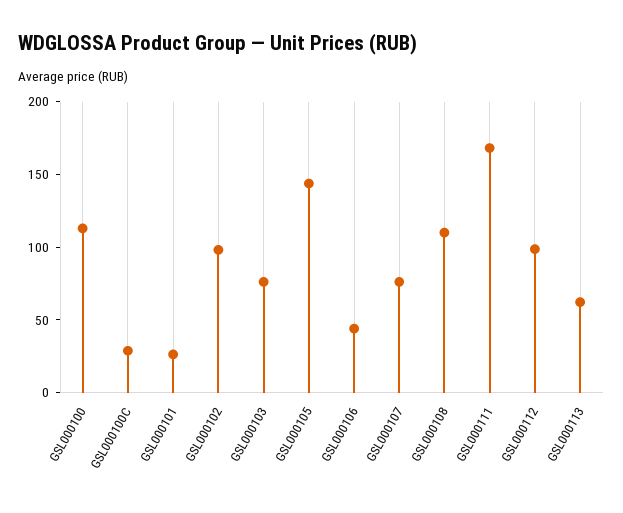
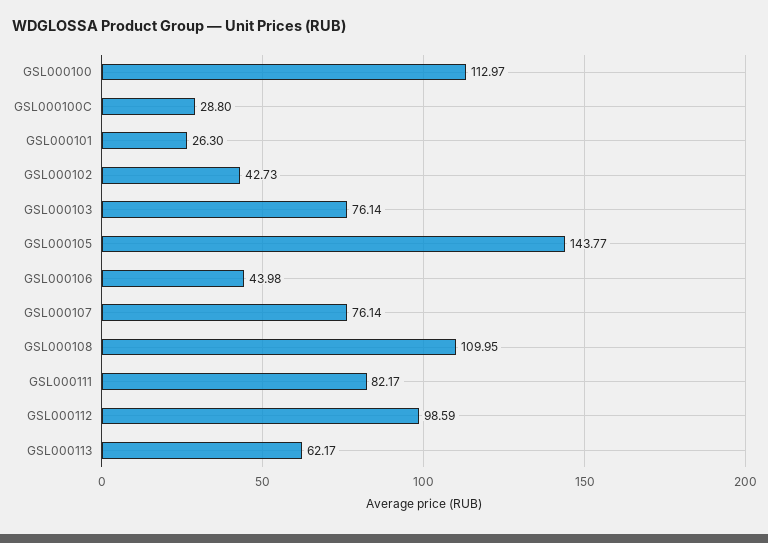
  {
    "GSL000100": 112.97,
    "GSL000100C": 28.8,
    "GSL000101": 26.3,
-   "GSL000102": 100,
+   "GSL000102": 42.73,
    "GSL000103": 76.14,
    "GSL000105": 143.77,
    "GSL000106": 43.98,
    "GSL000107": 76.14,
    "GSL000108": 109.95,
-   "GSL000111": 170,
+   "GSL000111": 82.17,
    "GSL000112": 98.59,
    "GSL000113": 62.17
  }

